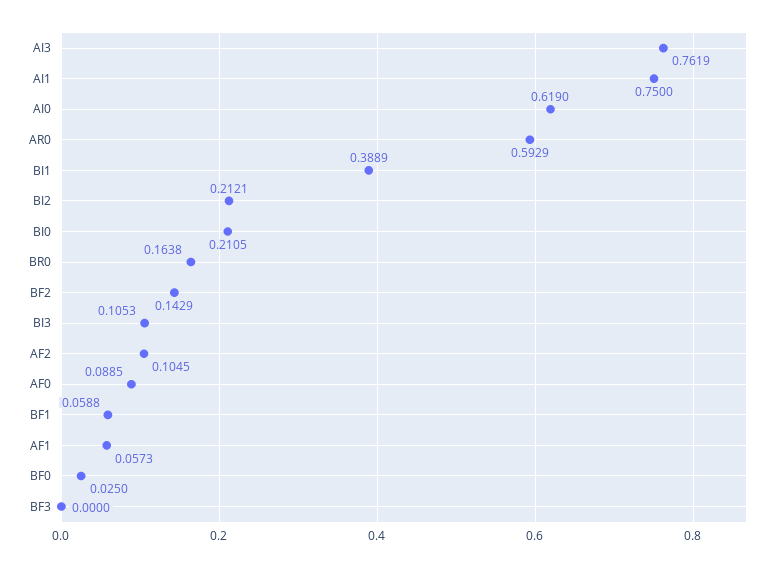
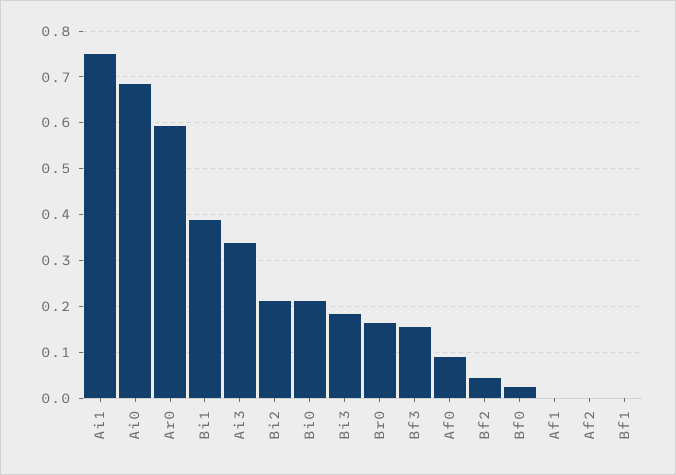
  {
-   "AI3": 0.7619,
+   "AI3": 0.34,
    "AI1": 0.75,
-   "AI0": 0.619,
+   "AI0": 0.68,
    "AR0": 0.5929,
    "BI1": 0.3889,
    "BI2": 0.2121,
    "BI0": 0.2105,
    "BR0": 0.1638,
-   "BF2": 0.1429,
+   "BF2": 0.04,
-   "BI3": 0.1053,
+   "BI3": 0.18,
-   "AF2": 0.1045,
+   "AF2": 0,
    "AF0": 0.0885,
-   "BF1": 0.0588,
+   "BF1": 0,
-   "AF1": 0.0573,
+   "AF1": 0,
    "BF0": 0.025,
-   "BF3": 0
+   "BF3": 0.16
  }

